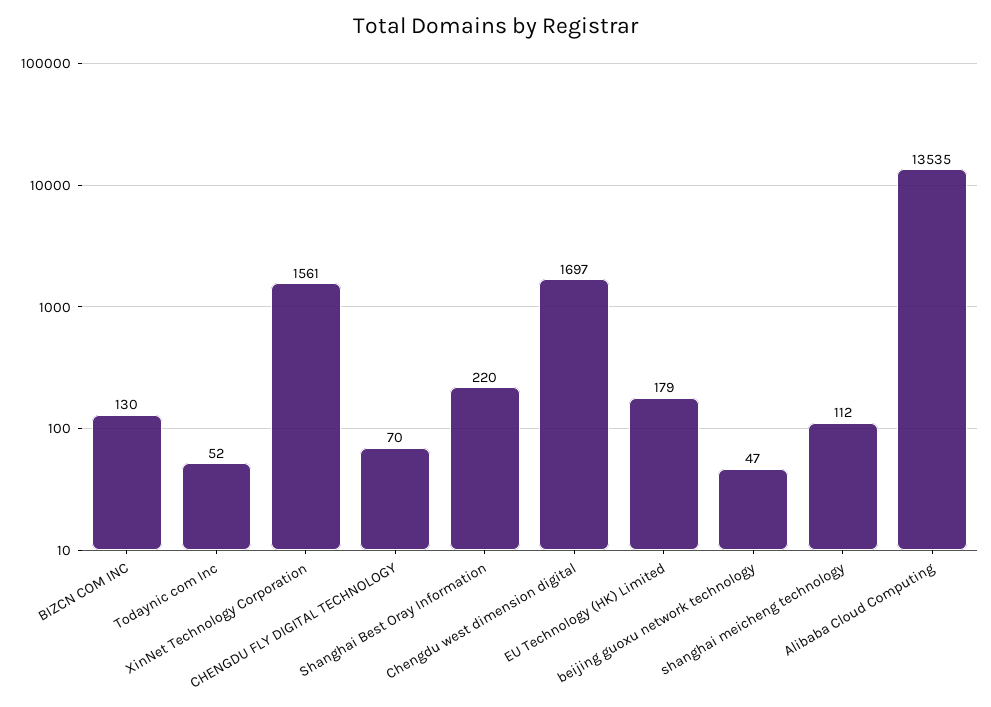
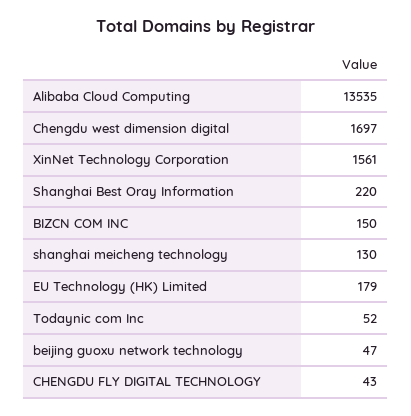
  {
-   "BIZCN COM INC": 130,
+   "BIZCN COM INC": 150,
    "Todaynic com Inc": 52,
    "XinNet Technology Corporation": 1561,
-   "CHENGDU FLY DIGITAL TECHNOLOGY": 70,
+   "CHENGDU FLY DIGITAL TECHNOLOGY": 43,
    "Shanghai Best Oray Information": 220,
    "Chengdu west dimension digital": 1697,
    "EU Technology (HK) Limited": 179,
    "beijing guoxu network technology": 47,
-   "shanghai meicheng technology": 112,
+   "shanghai meicheng technology": 130,
    "Alibaba Cloud Computing": 13535
  }

